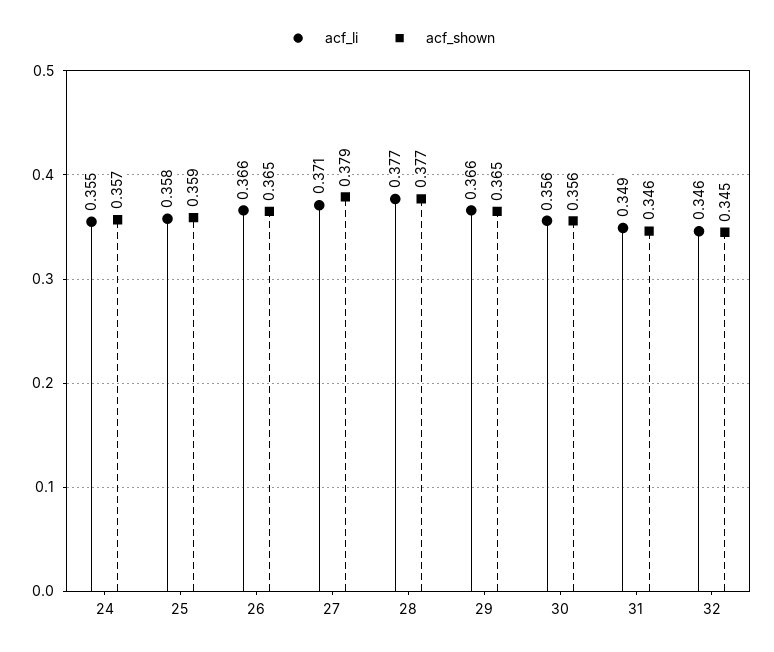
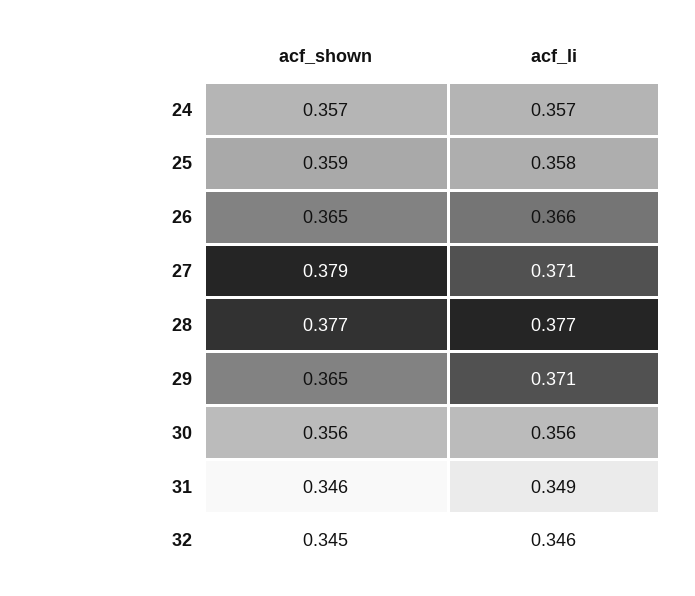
  {
    "acf_li": {
-     "24": 0.355,
+     "24": 0.357,
      "25": 0.358,
      "26": 0.366,
      "27": 0.371,
      "28": 0.377,
-     "29": 0.366,
+     "29": 0.371,
      "30": 0.356,
      "31": 0.349,
      "32": 0.346
    },
    "acf_shown": {
      "24": 0.357,
      "25": 0.359,
      "26": 0.365,
      "27": 0.379,
      "28": 0.377,
      "29": 0.365,
      "30": 0.356,
      "31": 0.346,
      "32": 0.345
    }
  }

